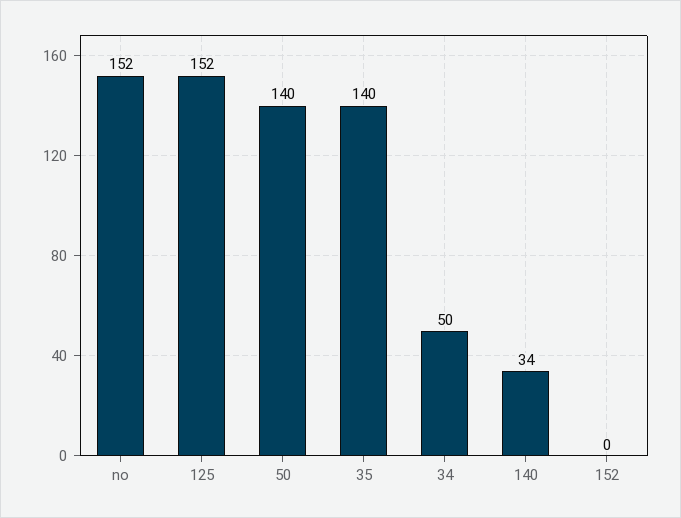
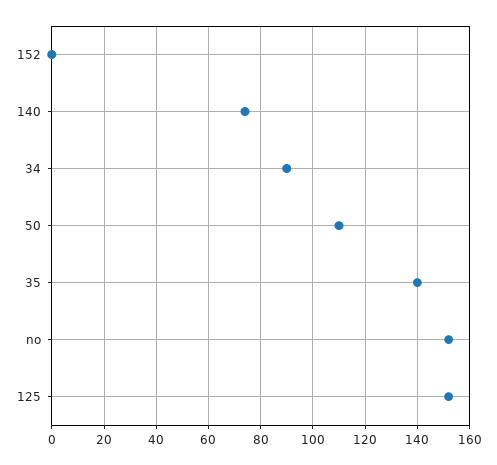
  {
    "no": 152,
    "125": 152,
-   "50": 140,
+   "50": 110,
    "35": 140,
-   "34": 50,
+   "34": 90,
-   "140": 34,
+   "140": 75,
    "152": 0
  }

